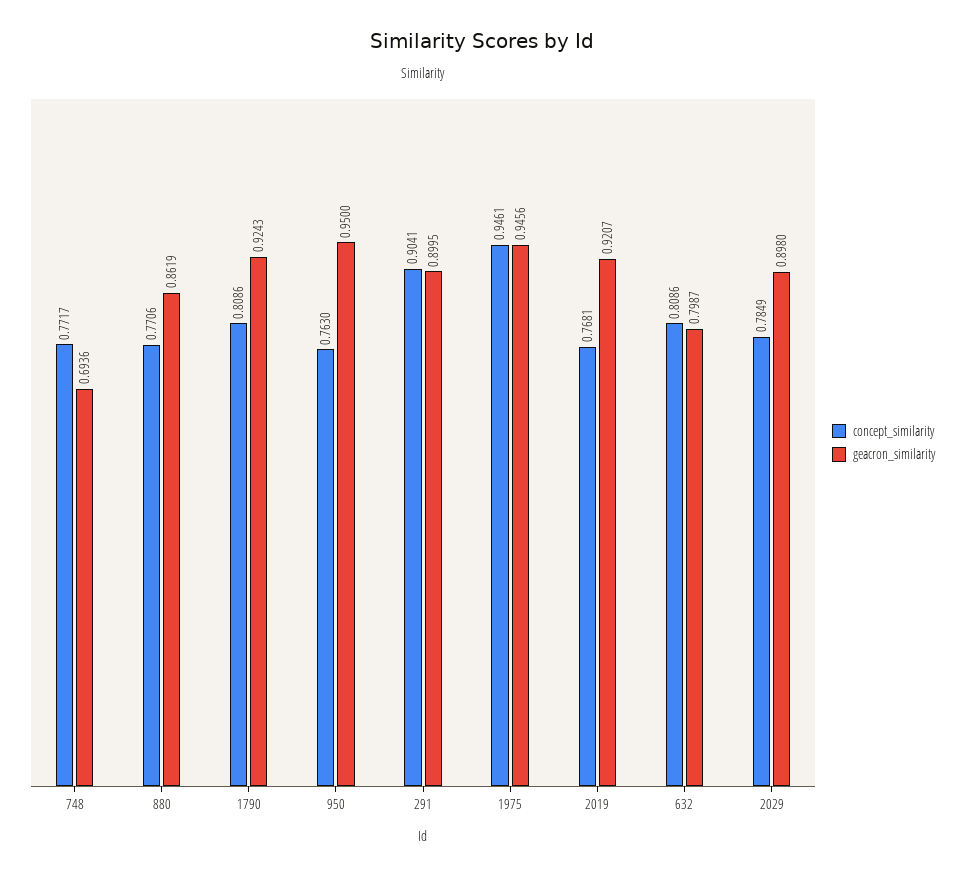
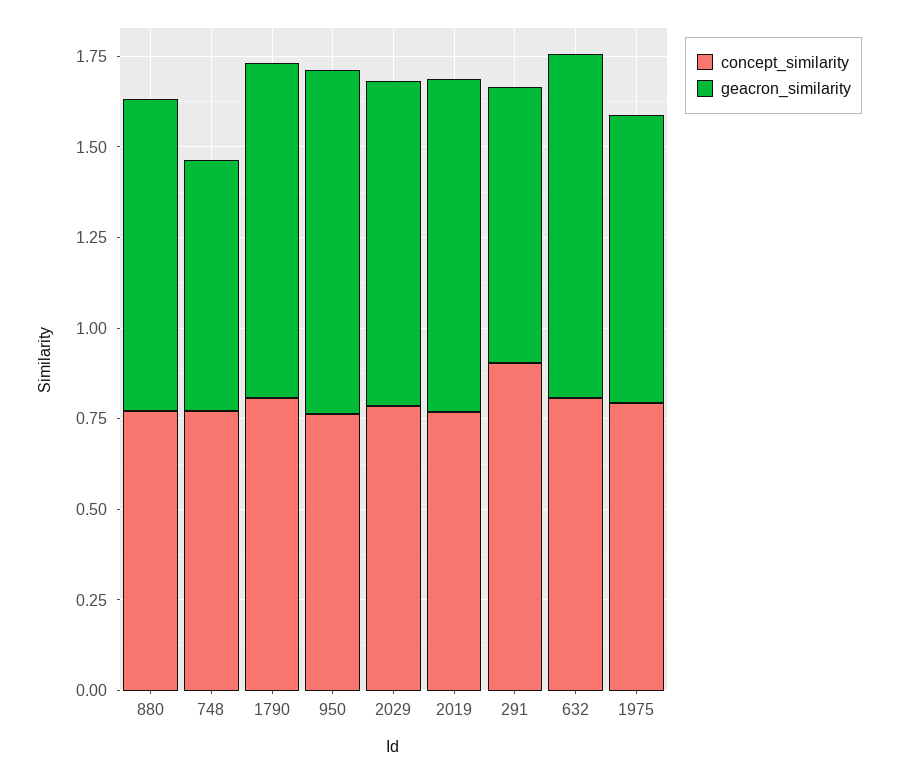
  {
    "concept_similarity": {
      "748": 0.7717,
      "880": 0.7706,
      "1790": 0.8086,
      "950": 0.763,
      "291": 0.9041,
-     "1975": 0.9461,
+     "1975": 0.8,
      "2019": 0.7681,
      "632": 0.8086,
      "2029": 0.7849
    },
    "geacron_similarity": {
      "748": 0.6936,
      "880": 0.8619,
      "1790": 0.9243,
      "950": 0.95,
-     "291": 0.8995,
+     "291": 0.75,
-     "1975": 0.9456,
+     "1975": 0.8,
      "2019": 0.9207,
-     "632": 0.7987,
+     "632": 0.95,
      "2029": 0.898
    }
  }

